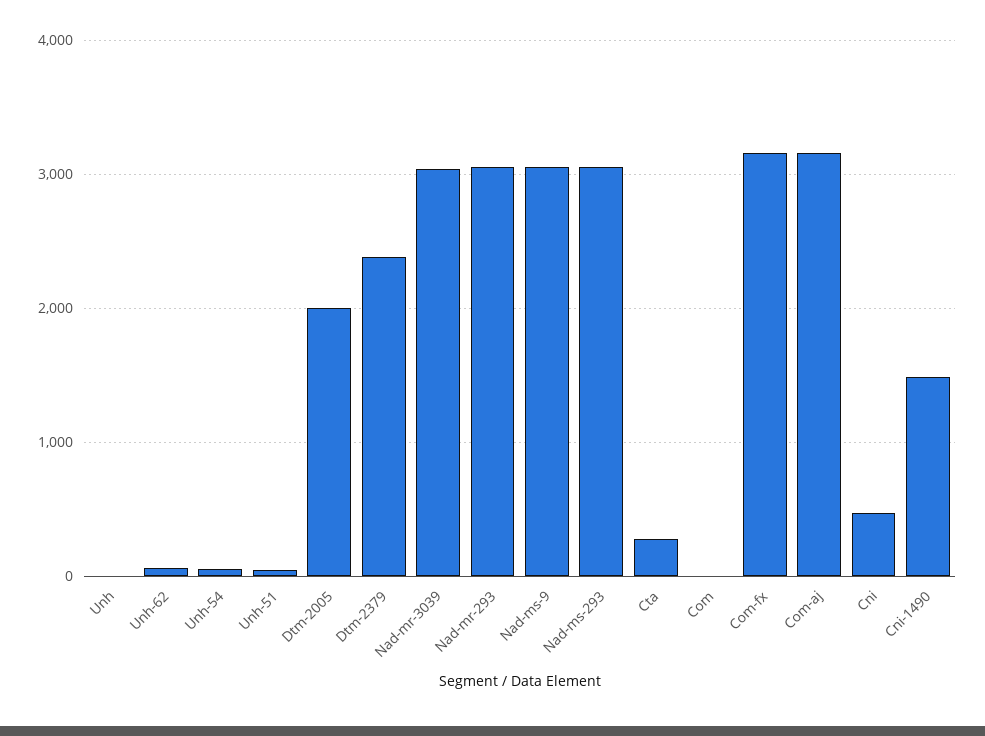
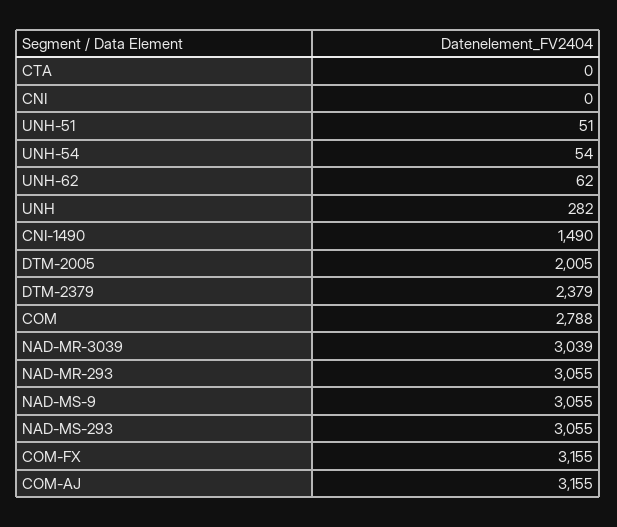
  {
-   "Unh": 0,
+   "Unh": 282,
    "Unh-62": 62,
    "Unh-54": 54,
    "Unh-51": 51,
    "Dtm-2005": 2005,
    "Dtm-2379": 2379,
    "Nad-mr-3039": 3039,
    "Nad-mr-293": 3055,
    "Nad-ms-9": 3055,
    "Nad-ms-293": 3055,
-   "Cta": 300,
+   "Cta": 0,
-   "Com": 0,
+   "Com": 2788,
    "Com-fx": 3155,
    "Com-aj": 3155,
-   "Cni": 500,
+   "Cni": 0,
    "Cni-1490": 1490
  }

